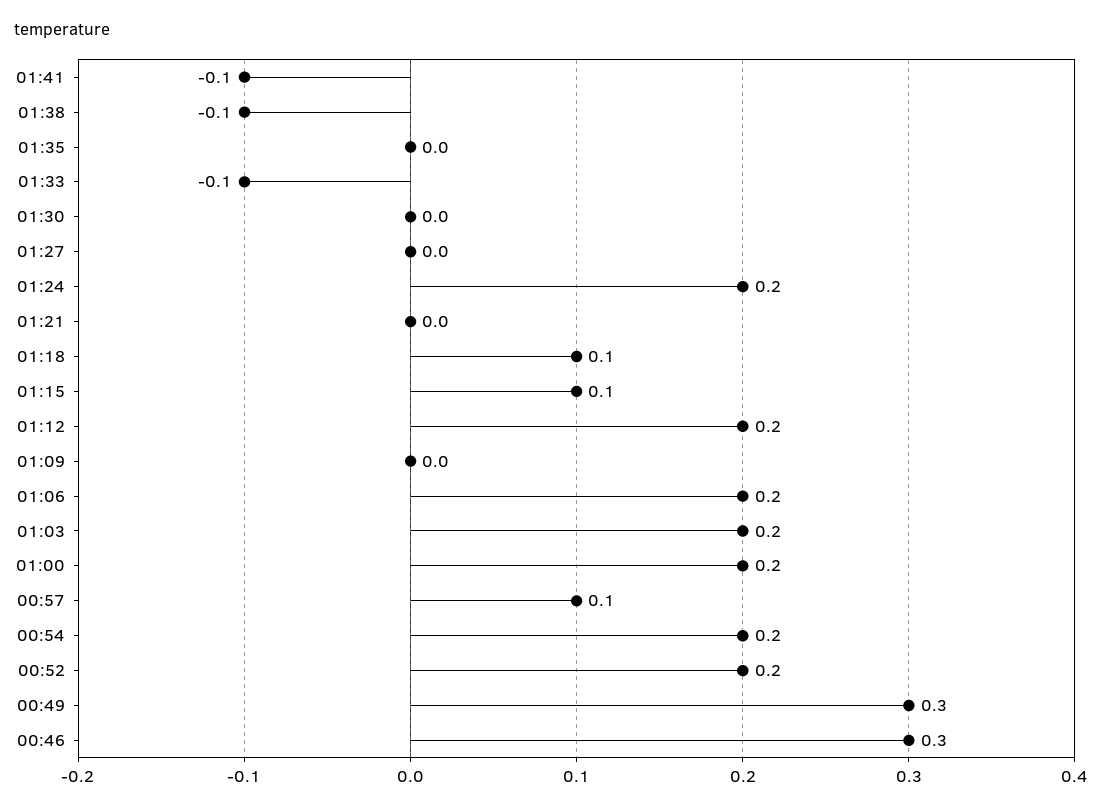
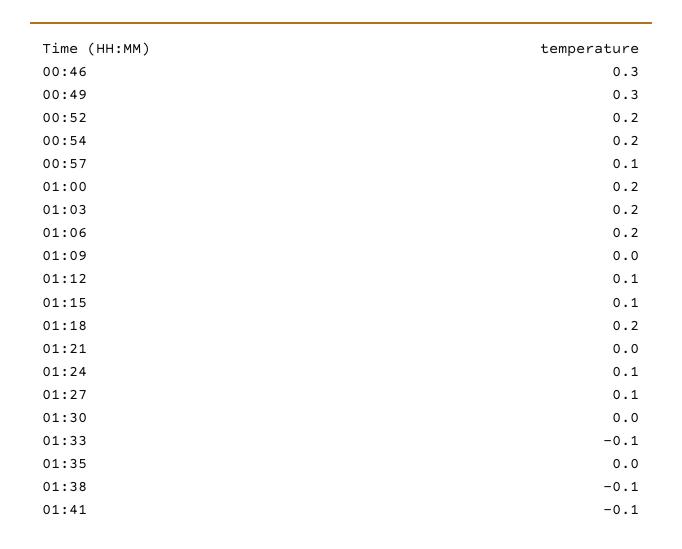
  {
    "01:41": -0.1,
    "01:38": -0.1,
    "01:35": 0,
    "01:33": -0.1,
    "01:30": 0,
-   "01:27": 0,
+   "01:27": 0.1,
-   "01:24": 0.2,
+   "01:24": 0.1,
    "01:21": 0,
-   "01:18": 0.1,
+   "01:18": 0.2,
    "01:15": 0.1,
-   "01:12": 0.2,
+   "01:12": 0.1,
    "01:09": 0,
    "01:06": 0.2,
    "01:03": 0.2,
    "01:00": 0.2,
    "00:57": 0.1,
    "00:54": 0.2,
    "00:52": 0.2,
    "00:49": 0.3,
    "00:46": 0.3
  }

